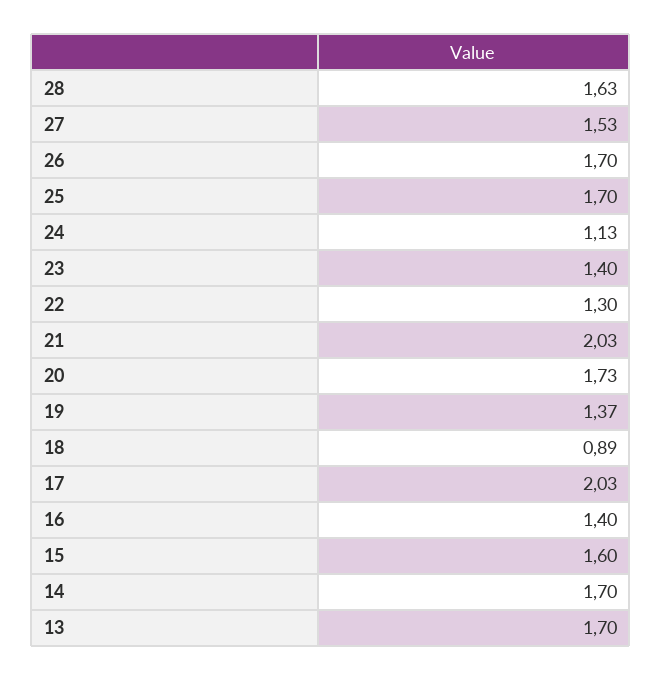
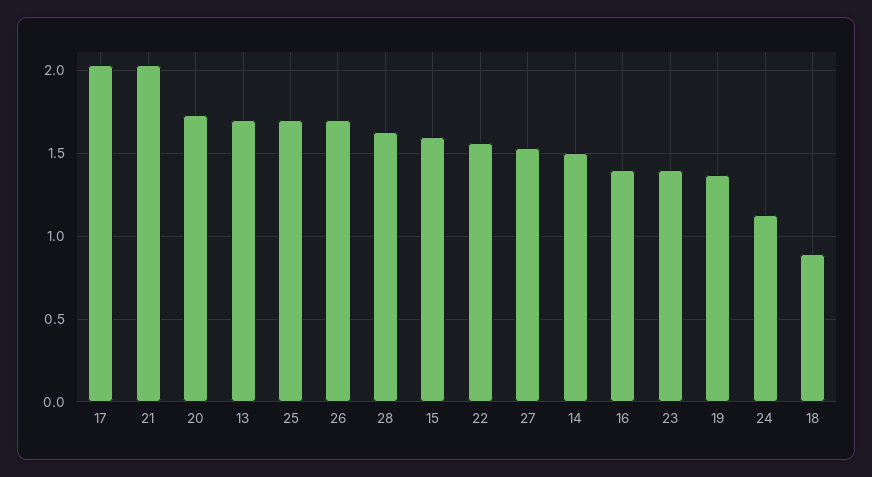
  {
    "28": 1.63,
    "27": 1.53,
    "26": 1.7,
    "25": 1.7,
    "24": 1.13,
    "23": 1.4,
-   "22": 1.3,
+   "22": 1.55,
    "21": 2.03,
    "20": 1.73,
    "19": 1.37,
    "18": 0.89,
    "17": 2.03,
    "16": 1.4,
    "15": 1.6,
-   "14": 1.7,
+   "14": 1.5,
    "13": 1.7
  }

